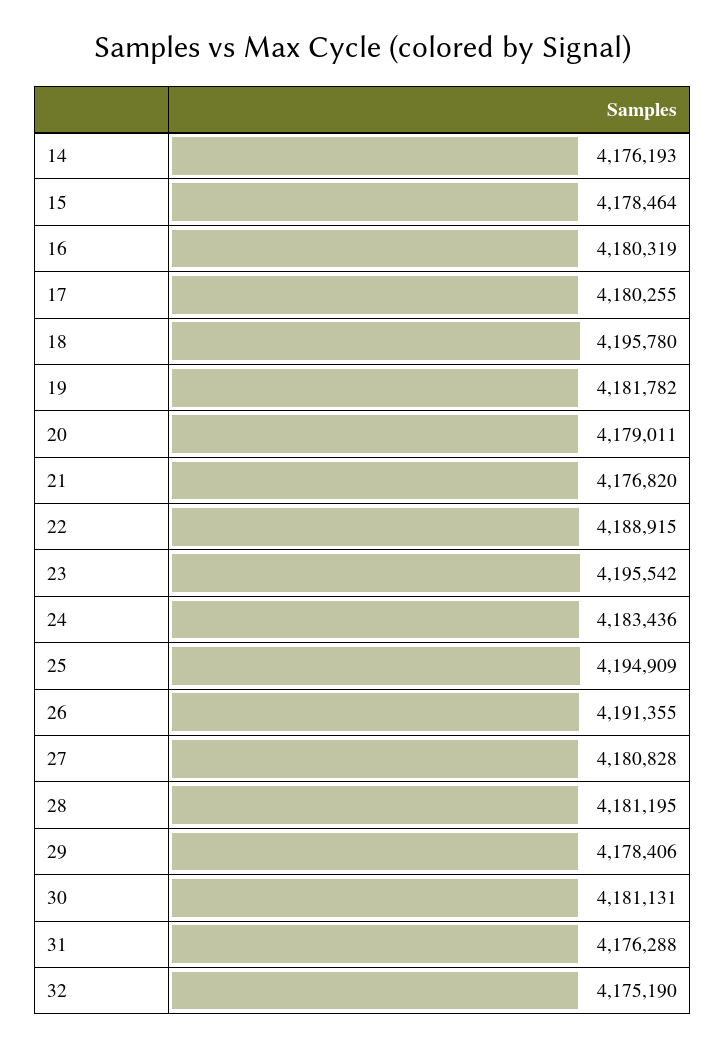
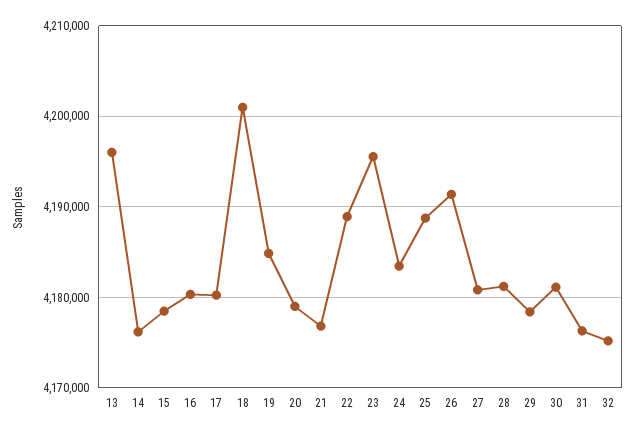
  {
    "14": 4176193,
    "15": 4178464,
    "16": 4180319,
    "17": 4180255,
-   "18": 4195780,
+   "18": 4201000,
-   "19": 4181782,
+   "19": 4185000,
    "20": 4179011,
    "21": 4176820,
    "22": 4188915,
    "23": 4195542,
    "24": 4183436,
-   "25": 4194909,
+   "25": 4189000,
    "26": 4191355,
    "27": 4180828,
    "28": 4181195,
    "29": 4178406,
    "30": 4181131,
    "31": 4176288,
-   "32": 4175190
+   "32": 4175190,
+   "13": 4196000
  }

